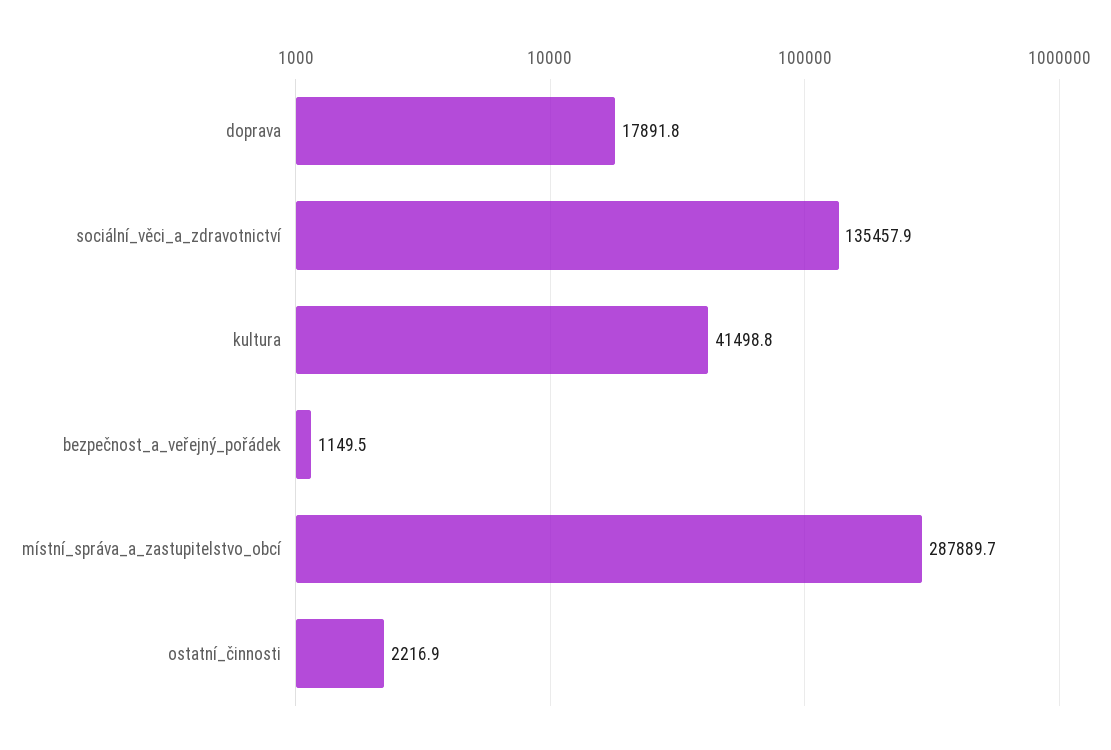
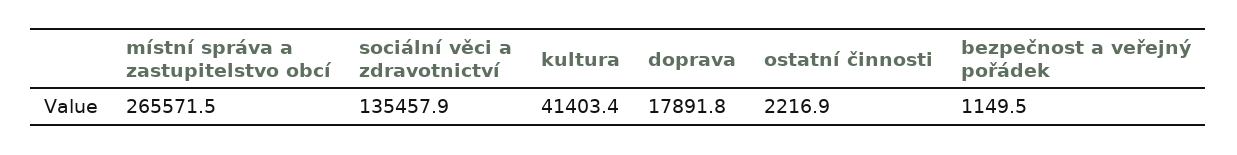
  {
    "doprava": 17891.8,
    "sociální_věci_a_zdravotnictví": 135457.9,
-   "kultura": 41498.8,
+   "kultura": 41403.4,
    "bezpečnost_a_veřejný_pořádek": 1149.5,
-   "místní_správa_a_zastupitelstvo_obcí": 287889.7,
+   "místní_správa_a_zastupitelstvo_obcí": 265571.5,
    "ostatní_činnosti": 2216.9
  }

